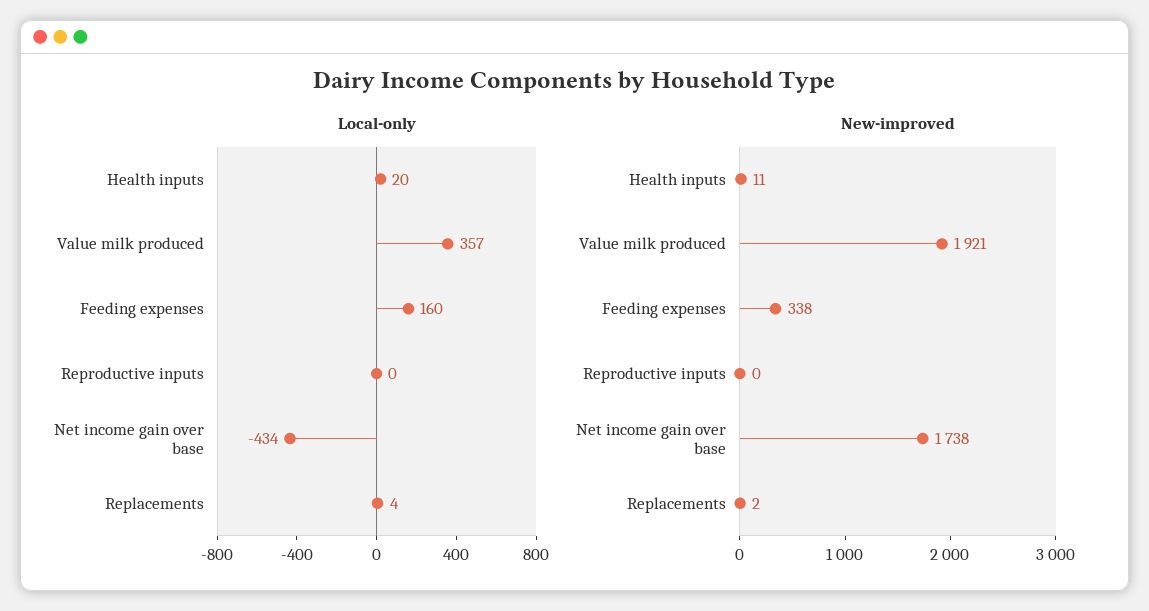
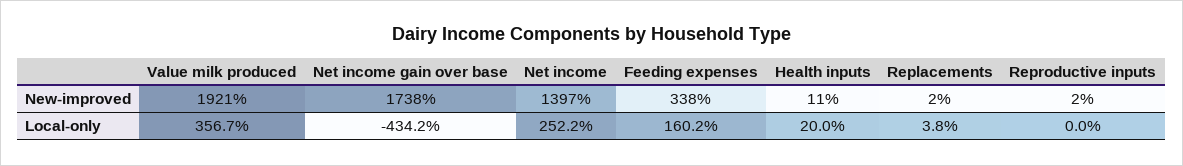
  {
    "Local-only": {
      "Health inputs": 20,
      "Value milk produced": 356.7,
      "Feeding expenses": 160.2,
      "Reproductive inputs": 0,
      "Net income gain over base": -434.2,
-     "Replacements": 3.8
+     "Replacements": 3.8,
+     "Net income": 252.2
    },
    "New-improved": {
      "Health inputs": 11,
      "Value milk produced": 1921,
      "Feeding expenses": 338,
-     "Reproductive inputs": 0,
+     "Reproductive inputs": 2,
      "Net income gain over base": 1738,
-     "Replacements": 2
+     "Replacements": 2,
+     "Net income": 1397
    }
  }

